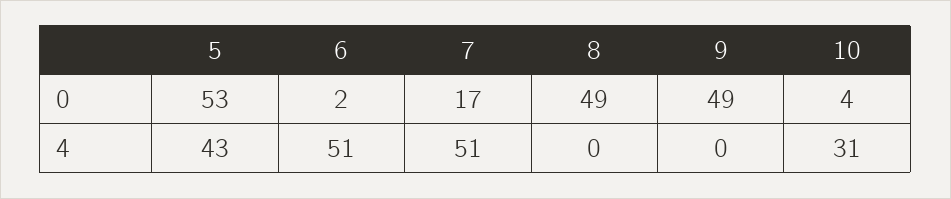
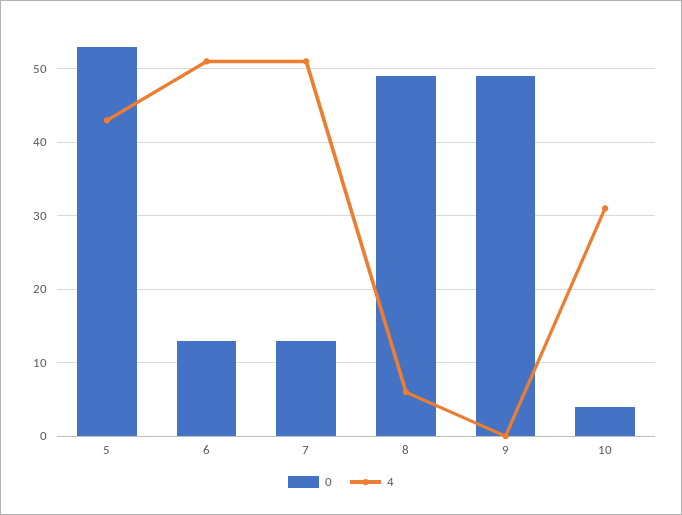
  {
    "0": {
      "5": 53,
-     "6": 2,
+     "6": 13,
-     "7": 17,
+     "7": 13,
      "8": 49,
      "9": 49,
      "10": 4
    },
    "4": {
      "5": 43,
      "6": 51,
      "7": 51,
-     "8": 0,
+     "8": 6,
      "9": 0,
      "10": 31
    }
  }

